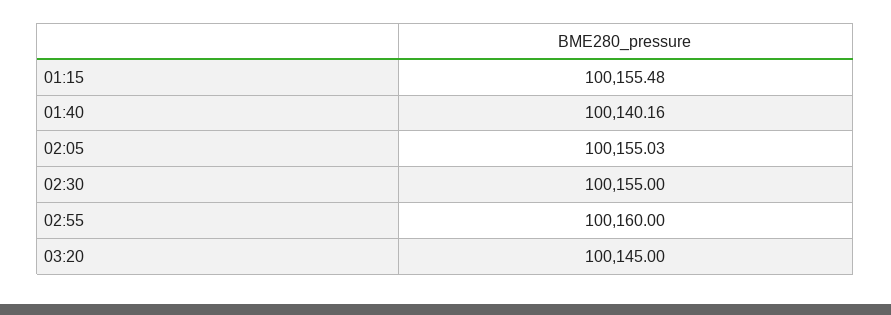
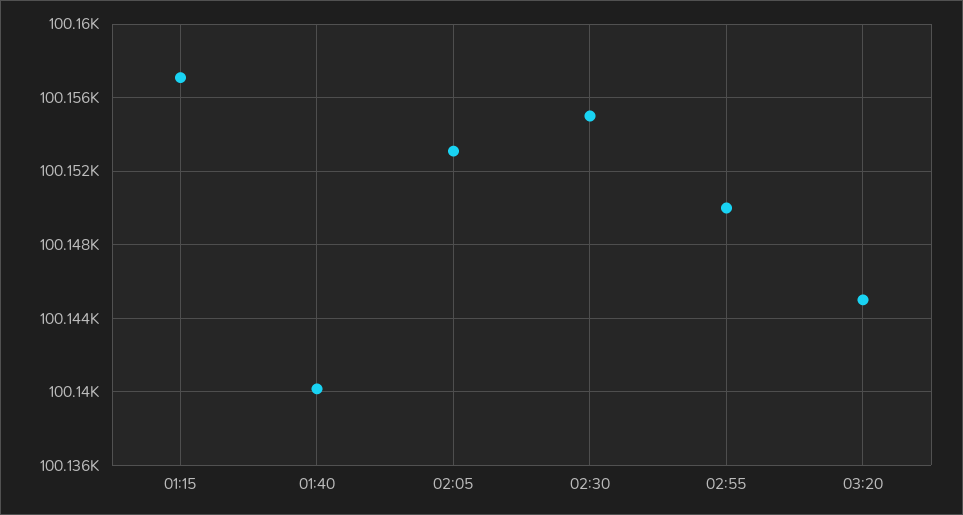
  {
-   "01:15": 100155.48,
+   "01:15": 100157,
    "01:40": 100140.16,
-   "02:05": 100155.03,
+   "02:05": 100153,
    "02:30": 100155,
-   "02:55": 100160,
+   "02:55": 100150,
    "03:20": 100145
  }

